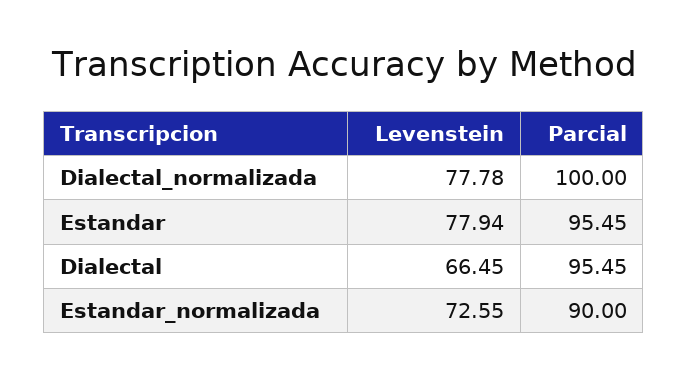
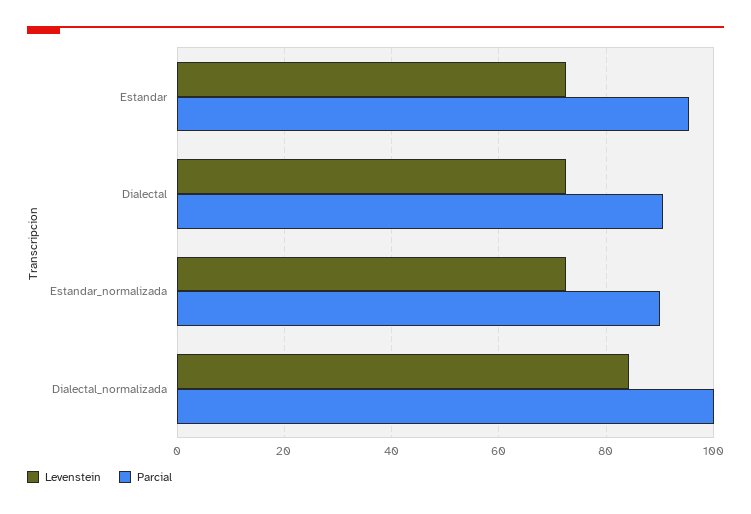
  {
    "Levenstein": {
-     "Dialectal_normalizada": 77.78,
+     "Dialectal_normalizada": 84,
-     "Estandar": 77.94,
+     "Estandar": 72,
-     "Dialectal": 66.45,
+     "Dialectal": 72,
      "Estandar_normalizada": 72.55
    },
    "Parcial": {
      "Dialectal_normalizada": 100,
      "Estandar": 95.45,
-     "Dialectal": 95.45,
+     "Dialectal": 90,
      "Estandar_normalizada": 90
    }
  }

